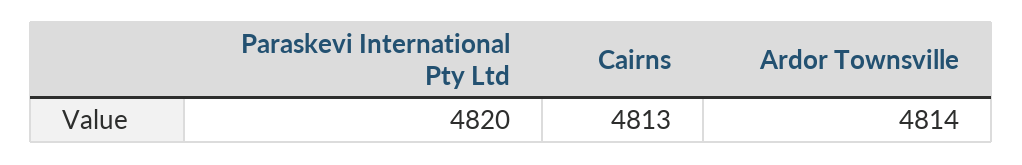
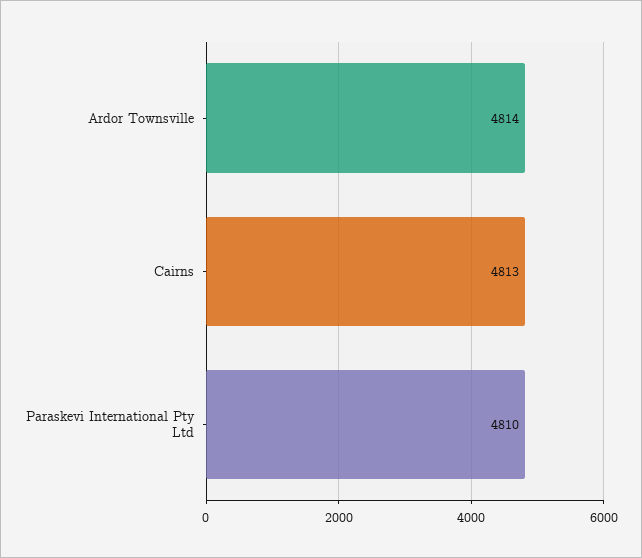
  {
-   "Paraskevi International Pty Ltd": 4820,
+   "Paraskevi International Pty Ltd": 4810,
    "Cairns": 4813,
    "Ardor Townsville": 4814
  }

